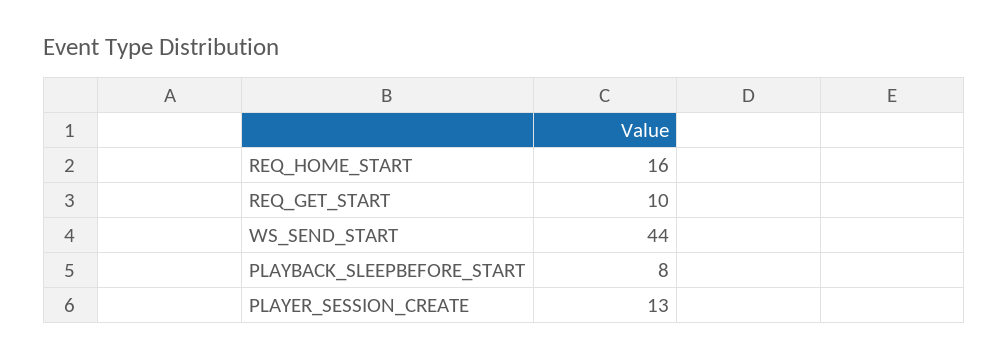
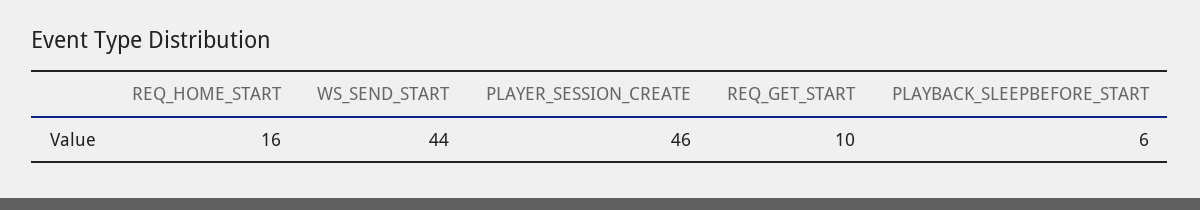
  {
    "REQ_HOME_START": 16,
    "REQ_GET_START": 10,
    "WS_SEND_START": 44,
-   "PLAYBACK_SLEEPBEFORE_START": 8,
+   "PLAYBACK_SLEEPBEFORE_START": 6,
-   "PLAYER_SESSION_CREATE": 13
+   "PLAYER_SESSION_CREATE": 46
  }

